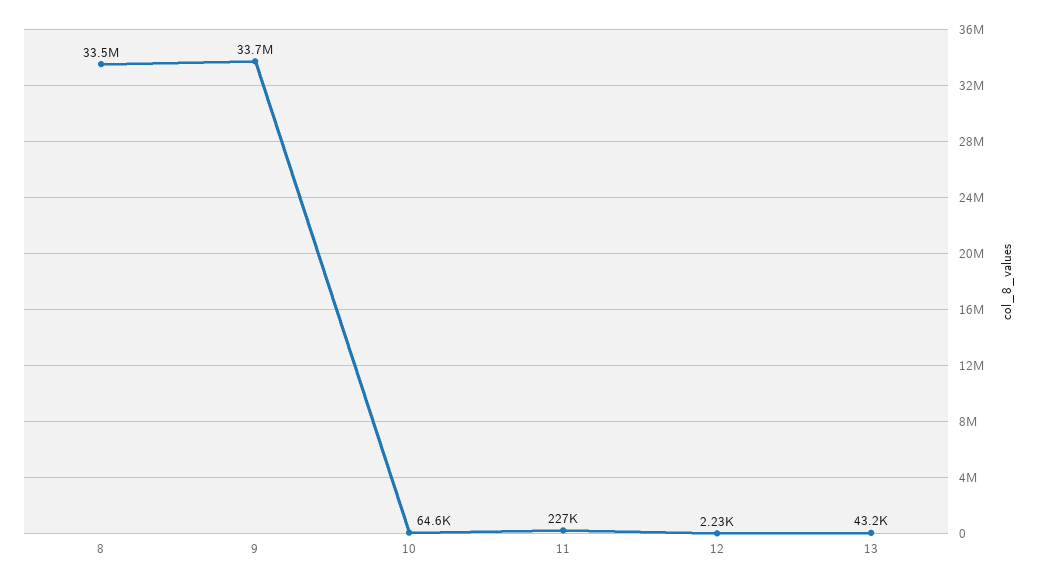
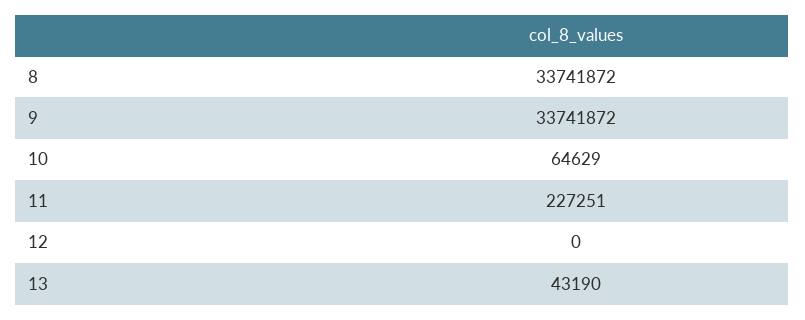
  {
-   "8": 33500000,
+   "8": 33741872,
    "9": 33741872,
    "10": 64629,
    "11": 227251,
-   "12": 2230,
+   "12": 0,
    "13": 43190
  }

